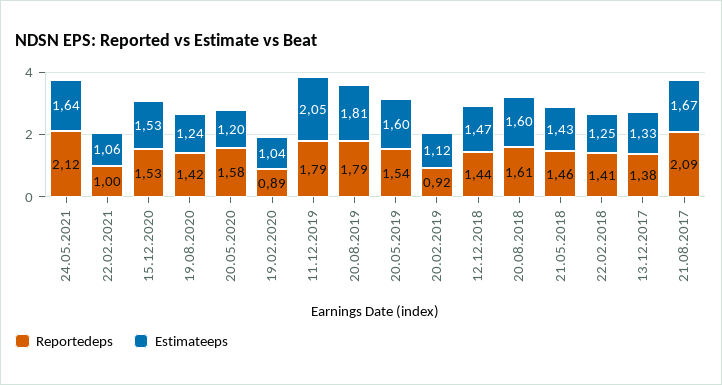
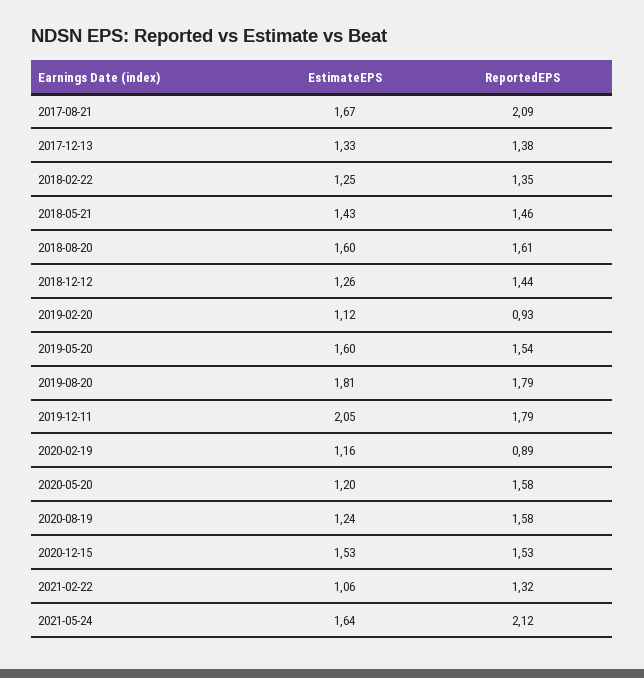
  {
    "Reportedeps": {
      "24.05.2021": 2.12,
-     "22.02.2021": 1,
+     "22.02.2021": 1.32,
      "15.12.2020": 1.53,
-     "19.08.2020": 1.42,
+     "19.08.2020": 1.58,
      "20.05.2020": 1.58,
      "19.02.2020": 0.89,
      "11.12.2019": 1.79,
      "20.08.2019": 1.79,
      "20.05.2019": 1.54,
-     "20.02.2019": 0.92,
+     "20.02.2019": 0.93,
      "12.12.2018": 1.44,
      "20.08.2018": 1.61,
      "21.05.2018": 1.46,
-     "22.02.2018": 1.41,
+     "22.02.2018": 1.35,
      "13.12.2017": 1.38,
      "21.08.2017": 2.09
    },
    "Estimateeps": {
      "24.05.2021": 1.64,
      "22.02.2021": 1.06,
      "15.12.2020": 1.53,
      "19.08.2020": 1.24,
      "20.05.2020": 1.2,
-     "19.02.2020": 1.04,
+     "19.02.2020": 1.16,
      "11.12.2019": 2.05,
      "20.08.2019": 1.81,
      "20.05.2019": 1.6,
      "20.02.2019": 1.12,
-     "12.12.2018": 1.47,
+     "12.12.2018": 1.26,
      "20.08.2018": 1.6,
      "21.05.2018": 1.43,
      "22.02.2018": 1.25,
      "13.12.2017": 1.33,
      "21.08.2017": 1.67
    }
  }

